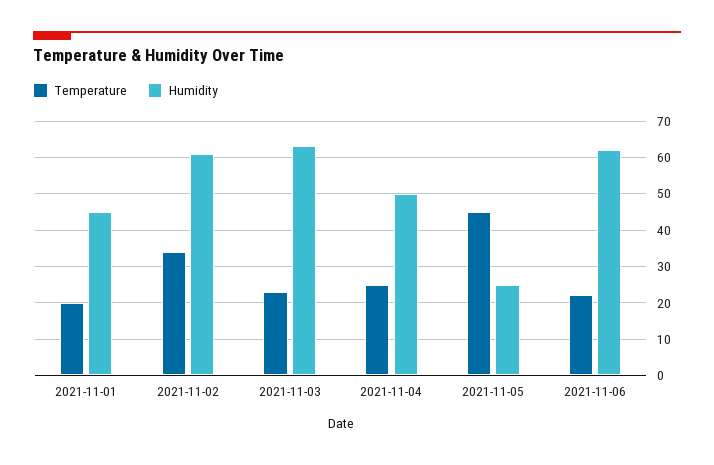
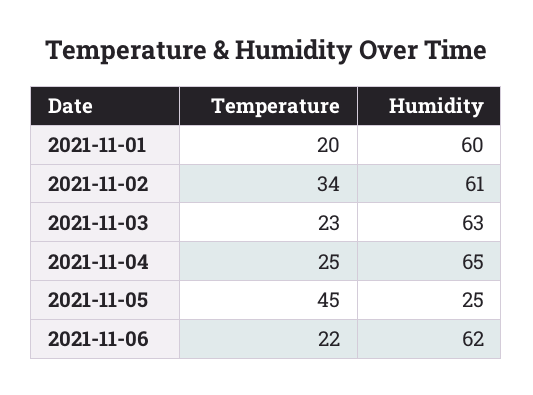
  {
    "Temperature": {
      "2021-11-01": 20,
      "2021-11-02": 34,
      "2021-11-03": 23,
      "2021-11-04": 25,
      "2021-11-05": 45,
      "2021-11-06": 22
    },
    "Humidity": {
-     "2021-11-01": 45,
+     "2021-11-01": 60,
      "2021-11-02": 61,
      "2021-11-03": 63,
-     "2021-11-04": 50,
+     "2021-11-04": 65,
      "2021-11-05": 25,
      "2021-11-06": 62
    }
  }

